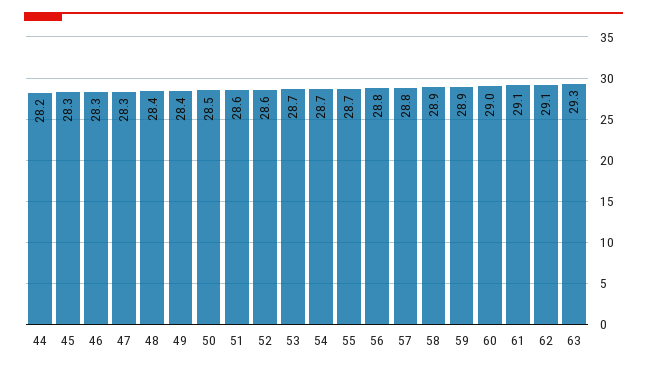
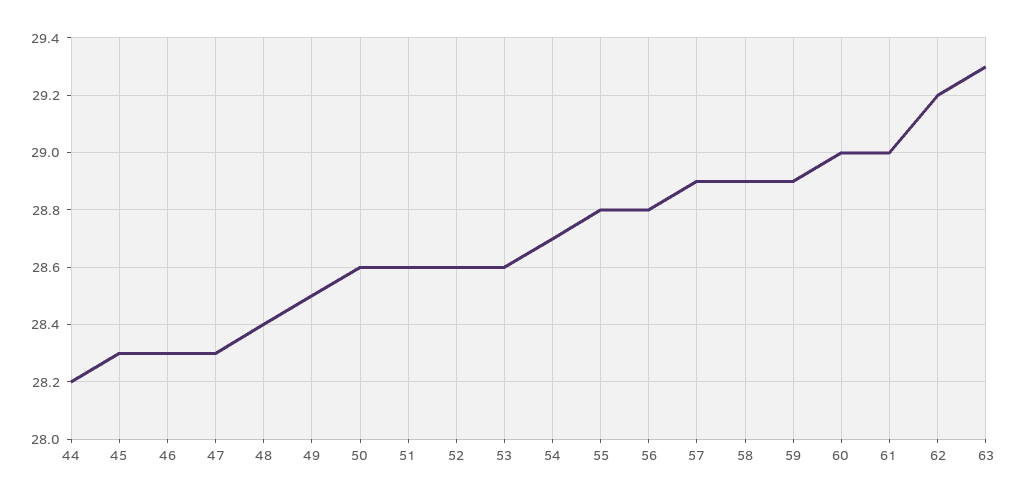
  {
    "44": 28.2,
    "45": 28.3,
    "46": 28.3,
    "47": 28.3,
    "48": 28.4,
-   "49": 28.4,
+   "49": 28.5,
-   "50": 28.5,
+   "50": 28.6,
    "51": 28.6,
    "52": 28.6,
-   "53": 28.7,
+   "53": 28.6,
    "54": 28.7,
-   "55": 28.7,
+   "55": 28.8,
    "56": 28.8,
-   "57": 28.8,
+   "57": 28.9,
    "58": 28.9,
    "59": 28.9,
    "60": 29,
-   "61": 29.1,
+   "61": 29,
-   "62": 29.1,
+   "62": 29.2,
    "63": 29.3
  }

